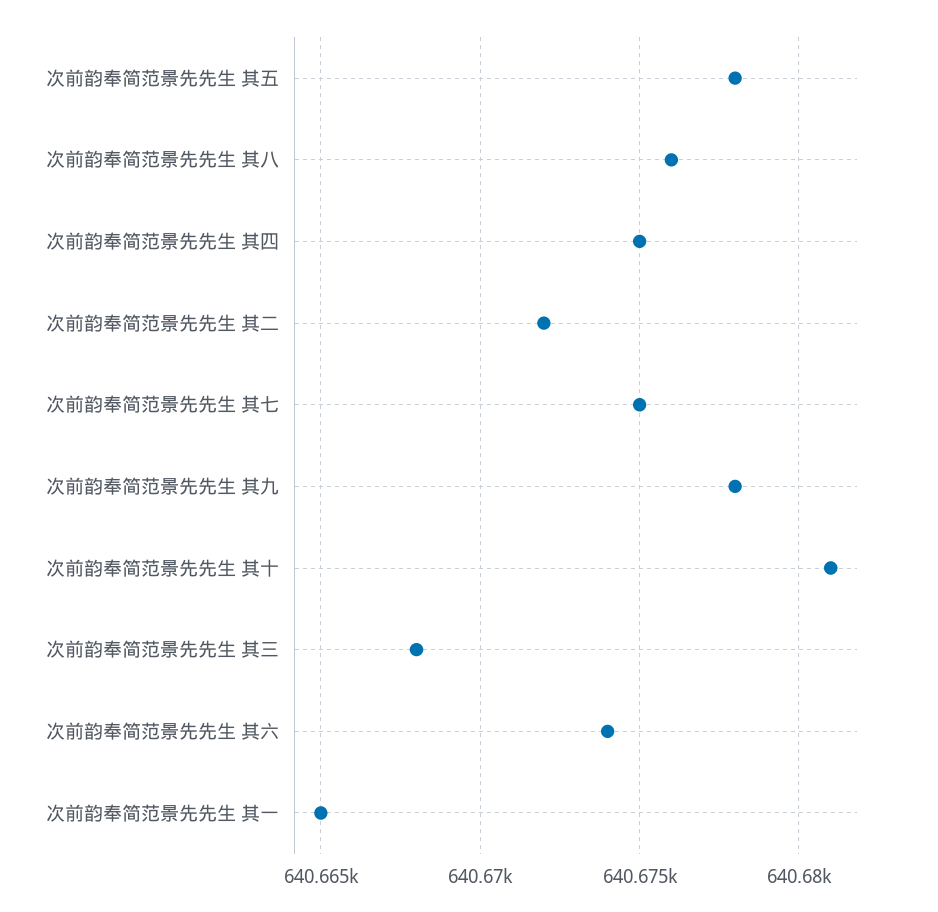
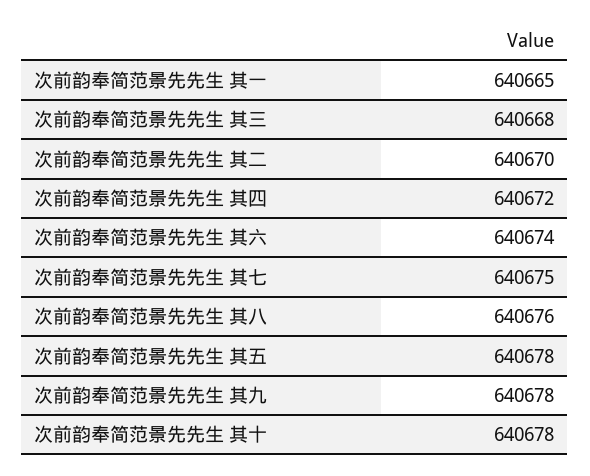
  {
    "次前韵奉简范景先先生 其五": 640678,
    "次前韵奉简范景先先生 其八": 640676,
-   "次前韵奉简范景先先生 其四": 640675,
+   "次前韵奉简范景先先生 其四": 640672,
-   "次前韵奉简范景先先生 其二": 640672,
+   "次前韵奉简范景先先生 其二": 640670,
    "次前韵奉简范景先先生 其七": 640675,
    "次前韵奉简范景先先生 其九": 640678,
-   "次前韵奉简范景先先生 其十": 640681,
+   "次前韵奉简范景先先生 其十": 640678,
    "次前韵奉简范景先先生 其三": 640668,
    "次前韵奉简范景先先生 其六": 640674,
    "次前韵奉简范景先先生 其一": 640665
  }

